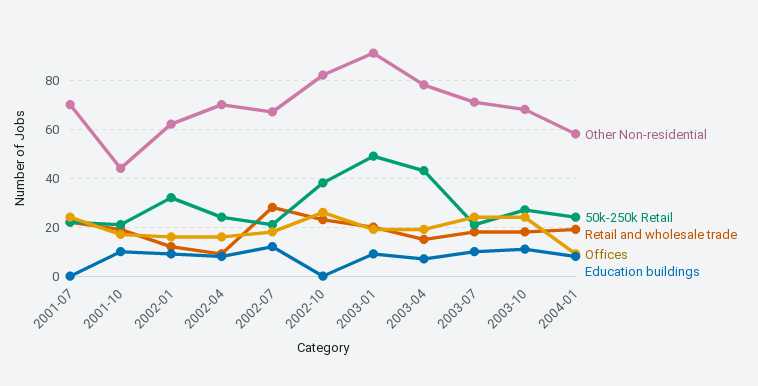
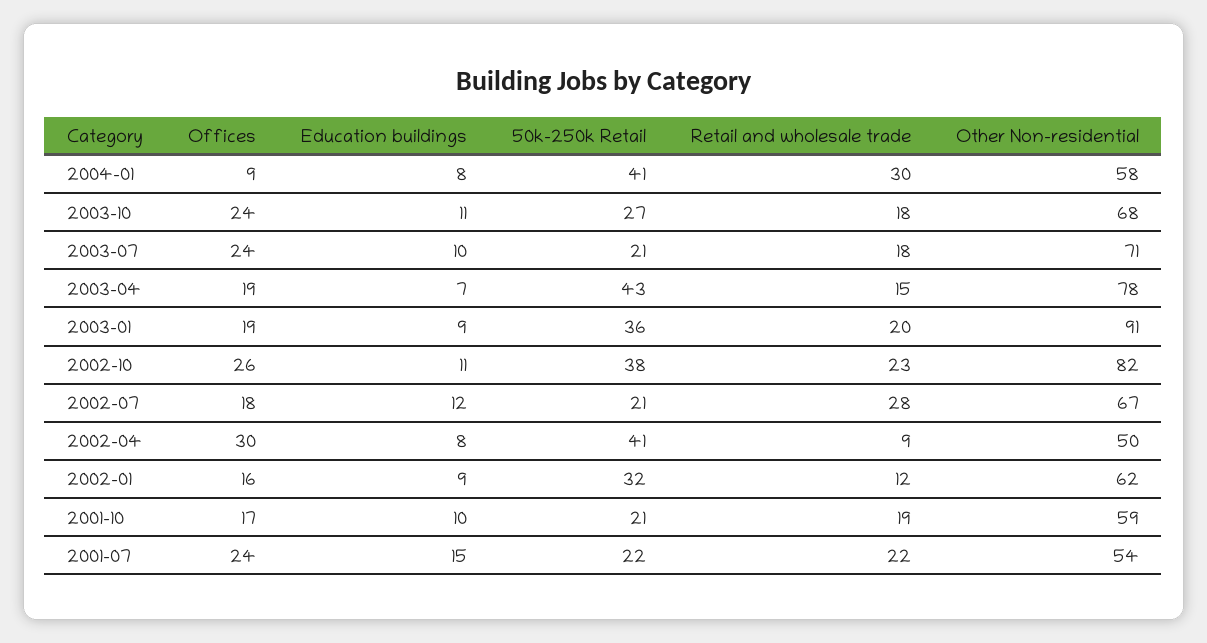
  {
    "Other Non-residential": {
-     "2001-07": 70,
+     "2001-07": 54,
-     "2001-10": 45,
+     "2001-10": 59,
      "2002-01": 62,
-     "2002-04": 70,
+     "2002-04": 50,
      "2002-07": 67,
      "2002-10": 82,
      "2003-01": 91,
      "2003-04": 78,
      "2003-07": 71,
      "2003-10": 68,
      "2004-01": 58
    },
    "50k-250k Retail": {
      "2001-07": 22,
      "2001-10": 21,
      "2002-01": 32,
-     "2002-04": 25,
+     "2002-04": 41,
      "2002-07": 21,
      "2002-10": 38,
-     "2003-01": 50,
+     "2003-01": 36,
      "2003-04": 43,
      "2003-07": 21,
      "2003-10": 27,
-     "2004-01": 25
+     "2004-01": 41
    },
    "Retail and wholesale trade": {
      "2001-07": 22,
      "2001-10": 19,
      "2002-01": 12,
      "2002-04": 9,
      "2002-07": 28,
      "2002-10": 23,
      "2003-01": 20,
      "2003-04": 15,
      "2003-07": 18,
      "2003-10": 18,
-     "2004-01": 20
+     "2004-01": 30
    },
    "Offices": {
      "2001-07": 24,
      "2001-10": 17,
      "2002-01": 16,
-     "2002-04": 15,
+     "2002-04": 30,
      "2002-07": 18,
      "2002-10": 26,
      "2003-01": 19,
      "2003-04": 19,
      "2003-07": 24,
      "2003-10": 24,
      "2004-01": 9
    },
    "Education buildings": {
-     "2001-07": 0,
+     "2001-07": 15,
      "2001-10": 10,
      "2002-01": 9,
      "2002-04": 8,
      "2002-07": 12,
-     "2002-10": 0,
+     "2002-10": 11,
      "2003-01": 9,
      "2003-04": 7,
      "2003-07": 10,
      "2003-10": 11,
      "2004-01": 8
    }
  }

